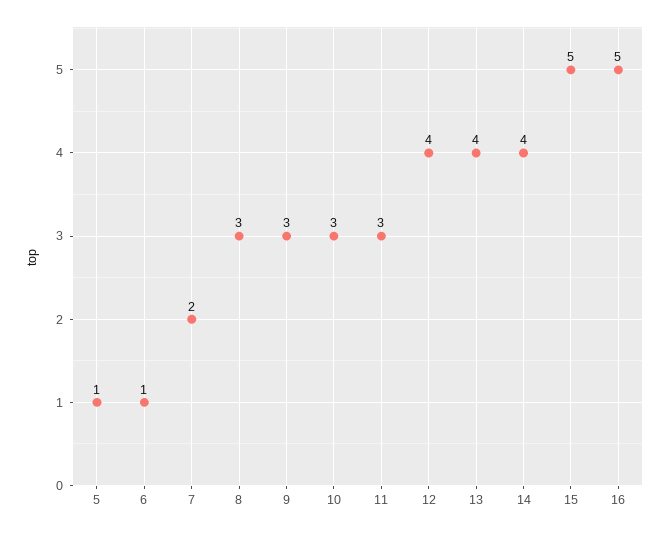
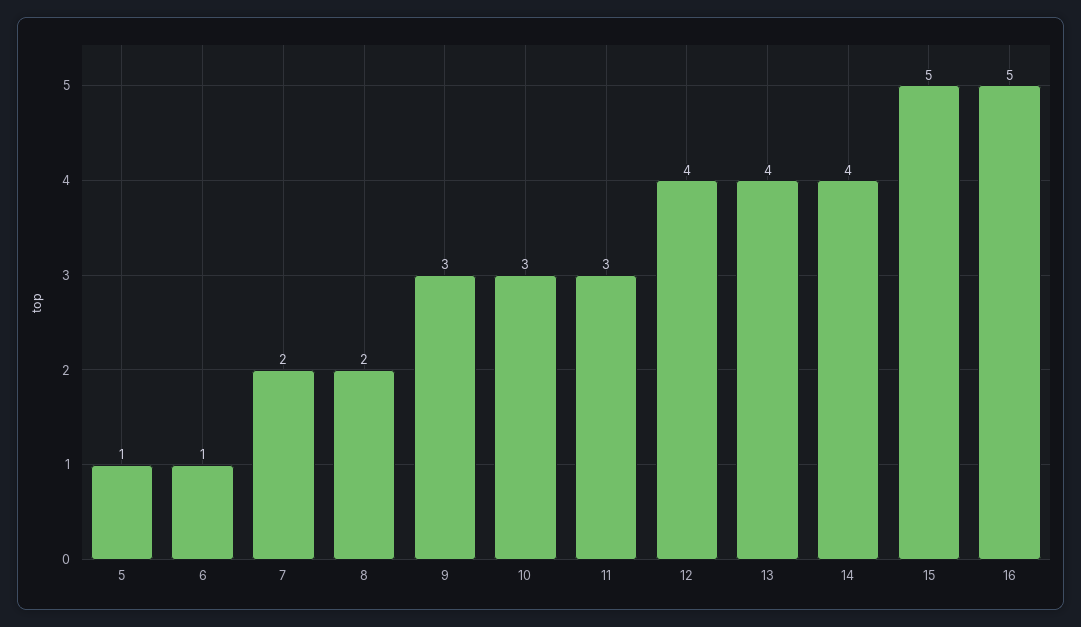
  {
    "5": 1,
    "6": 1,
    "7": 2,
-   "8": 3,
+   "8": 2,
    "9": 3,
    "10": 3,
    "11": 3,
    "12": 4,
    "13": 4,
    "14": 4,
    "15": 5,
    "16": 5
  }

